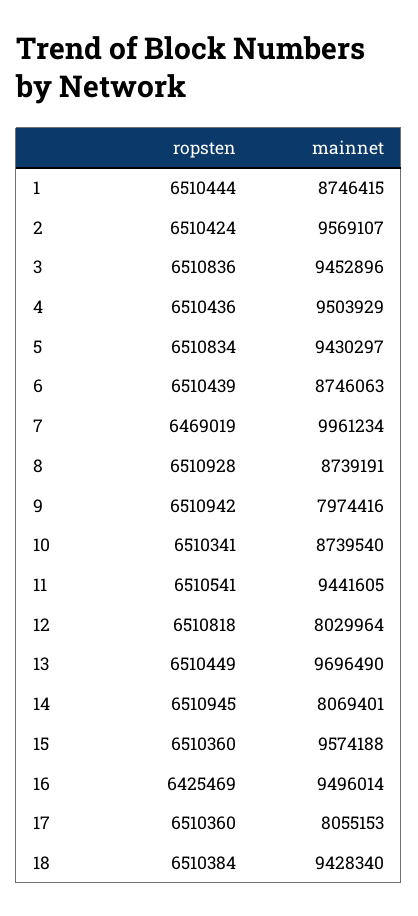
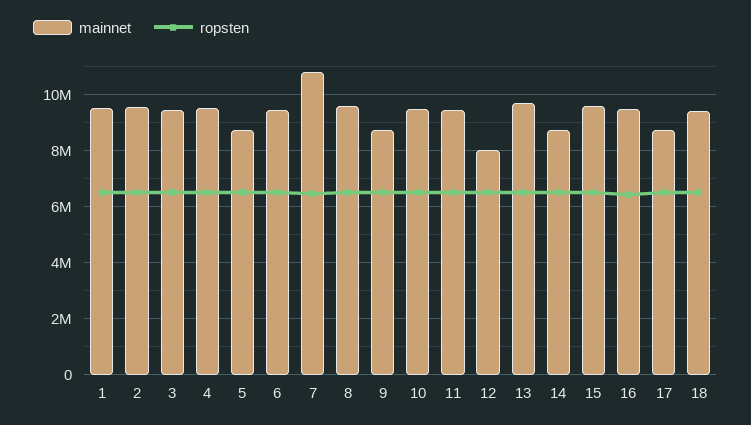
  {
    "ropsten": {
      "1": 6510444,
      "2": 6510424,
      "3": 6510836,
      "4": 6510436,
      "5": 6510834,
      "6": 6510439,
      "7": 6469019,
      "8": 6510928,
      "9": 6510942,
      "10": 6510341,
      "11": 6510541,
      "12": 6510818,
      "13": 6510449,
      "14": 6510945,
      "15": 6510360,
      "16": 6425469,
      "17": 6510360,
      "18": 6510384
    },
    "mainnet": {
-     "1": 8746415,
+     "1": 9500000,
      "2": 9569107,
      "3": 9452896,
      "4": 9503929,
-     "5": 9430297,
+     "5": 8750000,
-     "6": 8746063,
+     "6": 9500000,
-     "7": 9961234,
+     "7": 10750000,
-     "8": 8739191,
+     "8": 9500000,
-     "9": 7974416,
+     "9": 8750000,
-     "10": 8739540,
+     "10": 9500000,
      "11": 9441605,
      "12": 8029964,
      "13": 9696490,
-     "14": 8069401,
+     "14": 8750000,
      "15": 9574188,
      "16": 9496014,
-     "17": 8055153,
+     "17": 8750000,
      "18": 9428340
    }
  }

